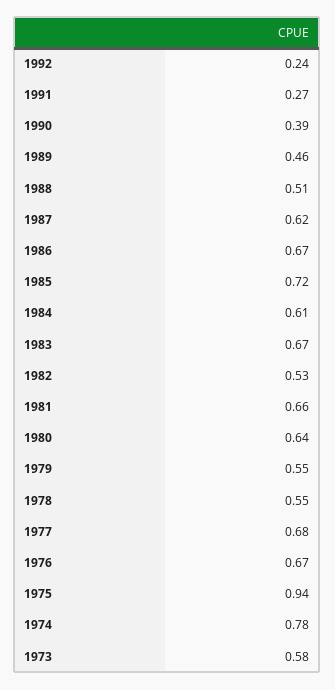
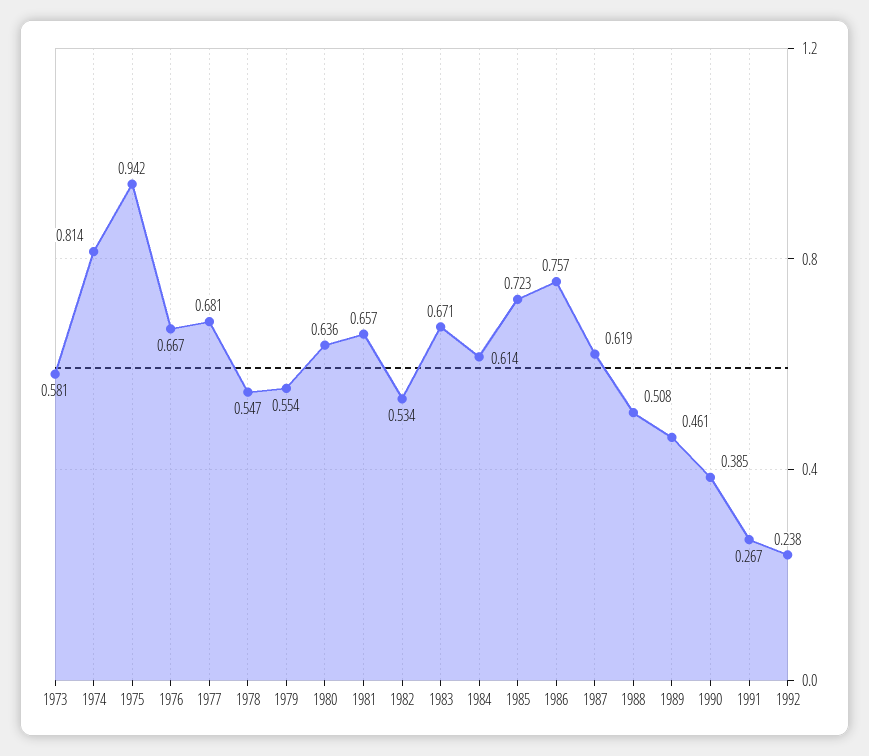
  {
    "1992": 0.238,
    "1991": 0.267,
    "1990": 0.385,
    "1989": 0.461,
    "1988": 0.508,
    "1987": 0.619,
-   "1986": 0.67,
+   "1986": 0.757,
    "1985": 0.723,
    "1984": 0.614,
    "1983": 0.671,
    "1982": 0.534,
    "1981": 0.657,
    "1980": 0.636,
    "1979": 0.554,
    "1978": 0.547,
    "1977": 0.681,
    "1976": 0.667,
    "1975": 0.942,
-   "1974": 0.78,
+   "1974": 0.814,
    "1973": 0.581
  }

